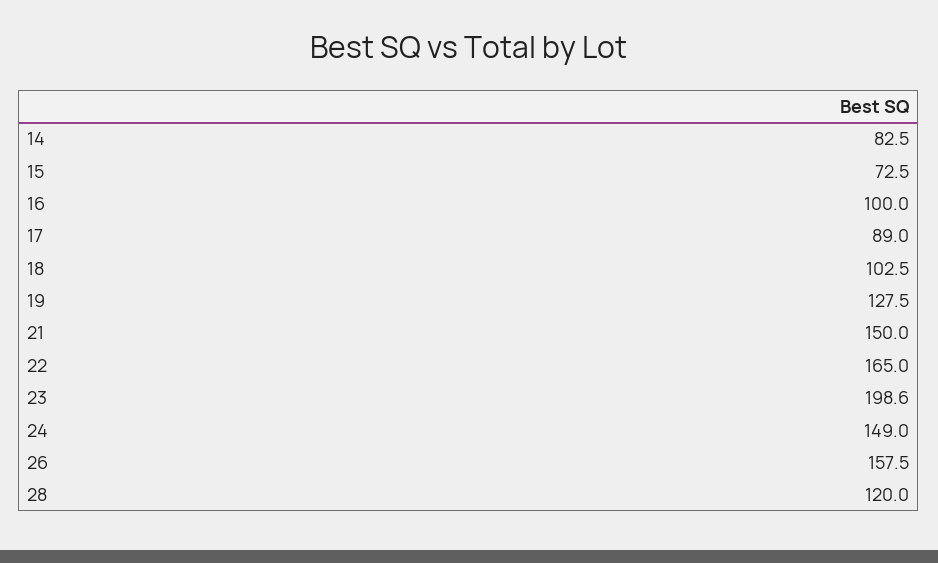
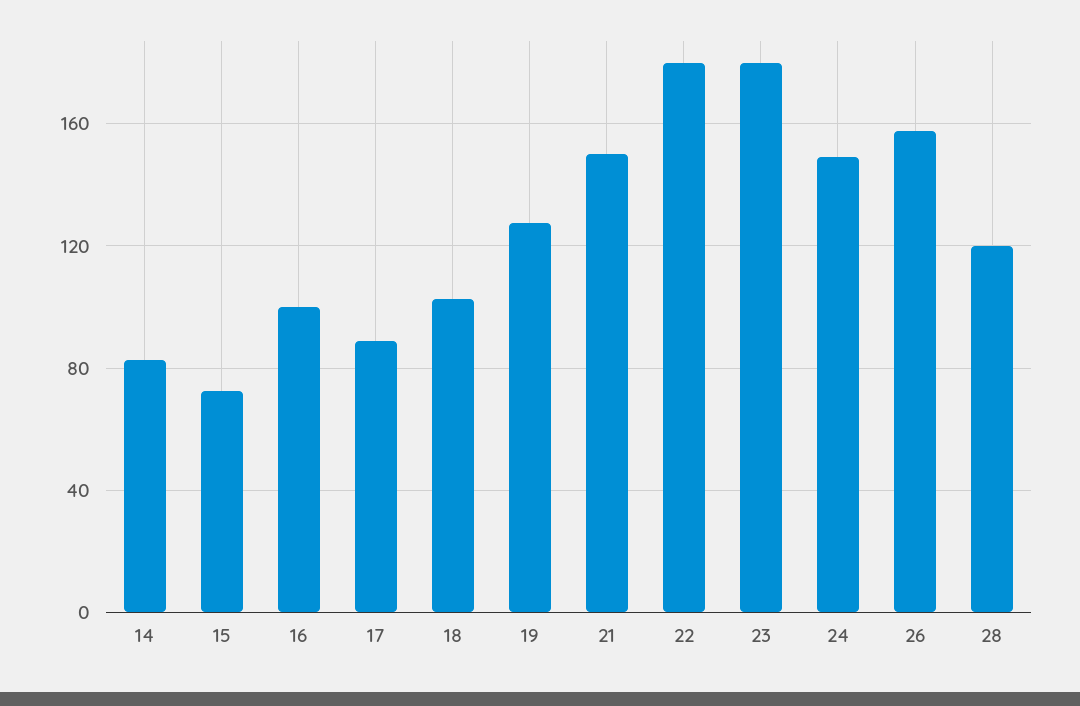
  {
    "14": 82.5,
    "15": 72.5,
    "16": 100,
    "17": 89,
    "18": 102.5,
    "19": 127.5,
    "21": 150,
-   "22": 165,
+   "22": 180,
-   "23": 198.6,
+   "23": 180,
    "24": 149,
    "26": 157.5,
    "28": 120
  }

